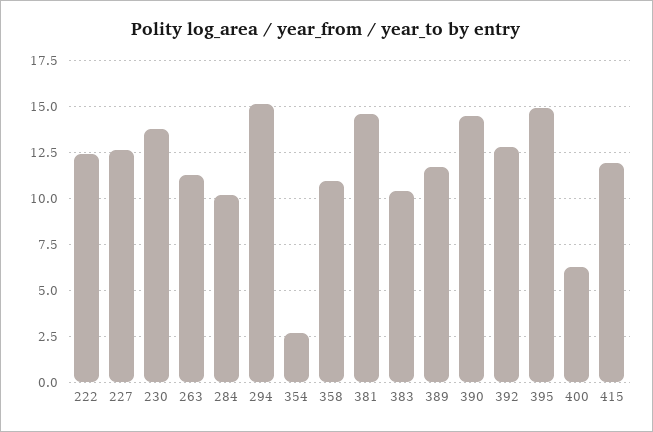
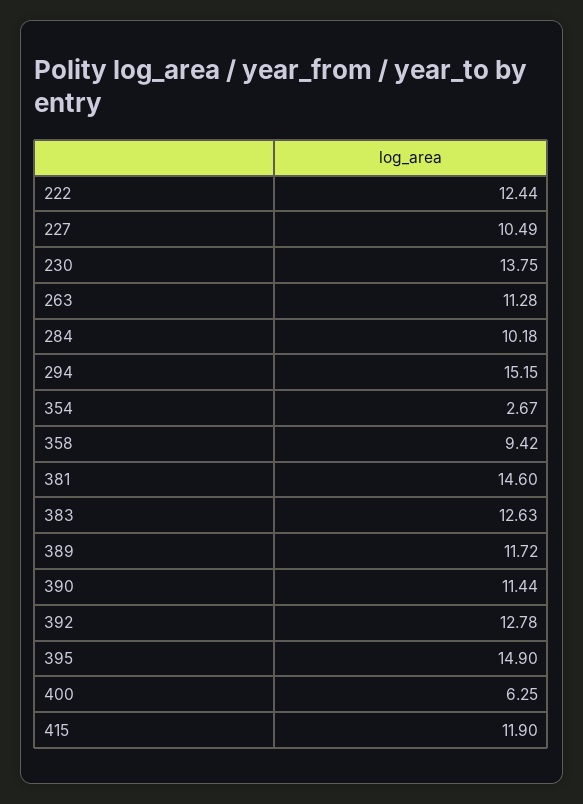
  {
    "222": 12.44,
-   "227": 12.5,
+   "227": 10.49,
    "230": 13.75,
    "263": 11.28,
    "284": 10.18,
    "294": 15.15,
    "354": 2.67,
-   "358": 11,
+   "358": 9.42,
    "381": 14.6,
-   "383": 10.5,
+   "383": 12.63,
    "389": 11.72,
-   "390": 14.5,
+   "390": 11.44,
    "392": 12.78,
    "395": 14.9,
    "400": 6.25,
    "415": 11.9
  }

